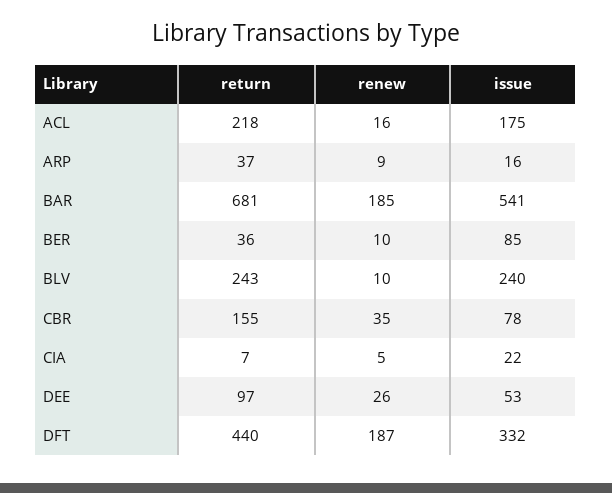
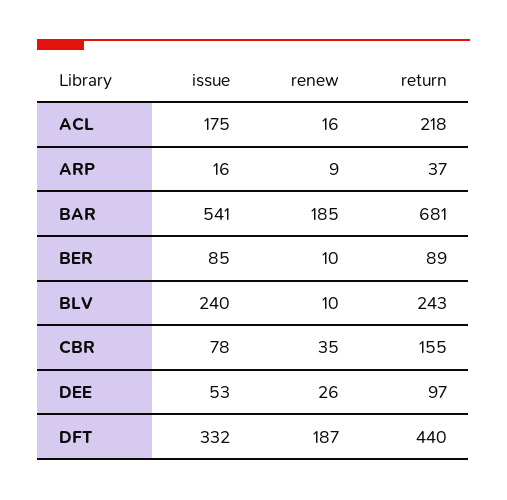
  {
    "return": {
      "ACL": 218,
      "ARP": 37,
      "BAR": 681,
-     "BER": 36,
+     "BER": 89,
      "BLV": 243,
      "CBR": 155,
-     "CIA": 7,
      "DEE": 97,
      "DFT": 440
    },
    "renew": {
      "ACL": 16,
      "ARP": 9,
      "BAR": 185,
      "BER": 10,
      "BLV": 10,
      "CBR": 35,
-     "CIA": 5,
      "DEE": 26,
      "DFT": 187
    },
    "issue": {
      "ACL": 175,
      "ARP": 16,
      "BAR": 541,
      "BER": 85,
      "BLV": 240,
      "CBR": 78,
-     "CIA": 22,
      "DEE": 53,
      "DFT": 332
    }
  }

